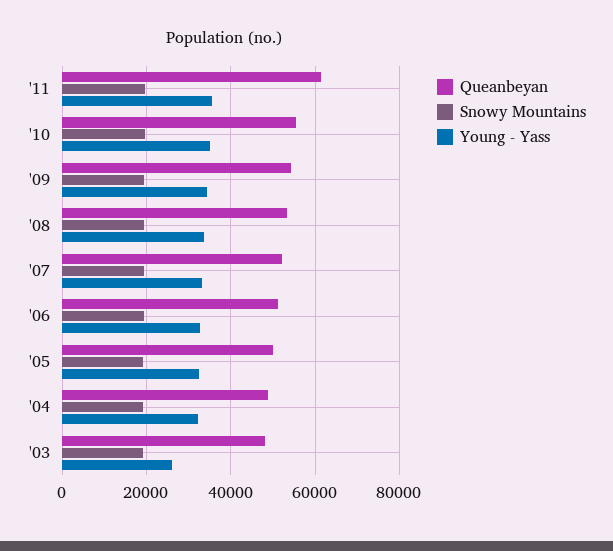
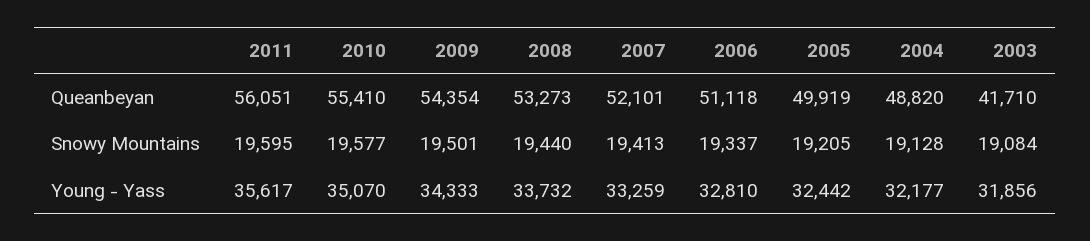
  {
    "Queanbeyan": {
-     "'11": 62000,
+     "'11": 56051,
      "'10": 55410,
      "'09": 54354,
      "'08": 53273,
      "'07": 52101,
      "'06": 51118,
      "'05": 49919,
      "'04": 48820,
-     "'03": 48000
+     "'03": 41710
    },
    "Snowy Mountains": {
      "'11": 19595,
      "'10": 19577,
      "'09": 19501,
      "'08": 19440,
      "'07": 19413,
      "'06": 19337,
      "'05": 19205,
      "'04": 19128,
      "'03": 19084
    },
    "Young - Yass": {
      "'11": 35617,
      "'10": 35070,
      "'09": 34333,
      "'08": 33732,
      "'07": 33259,
      "'06": 32810,
      "'05": 32442,
      "'04": 32177,
-     "'03": 26000
+     "'03": 31856
    }
  }

